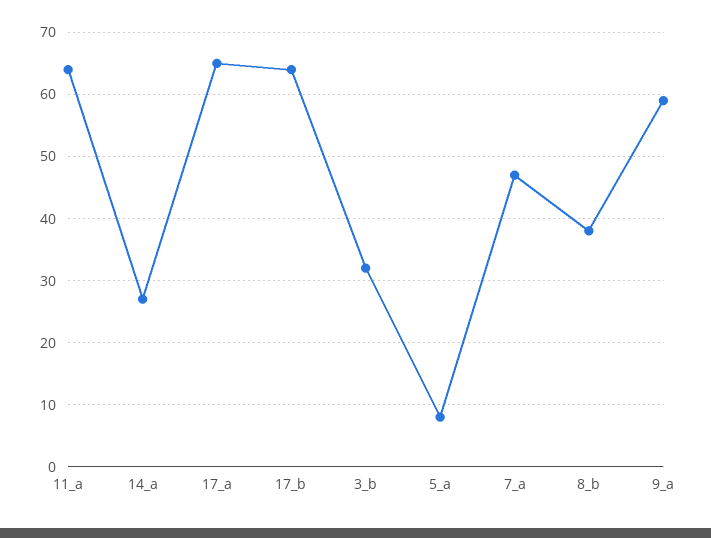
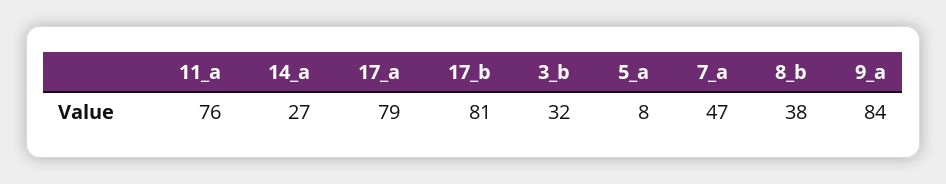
  {
-   "11_a": 64,
+   "11_a": 76,
    "14_a": 27,
-   "17_a": 65,
+   "17_a": 79,
-   "17_b": 64,
+   "17_b": 81,
    "3_b": 32,
    "5_a": 8,
    "7_a": 47,
    "8_b": 38,
-   "9_a": 59
+   "9_a": 84
  }

